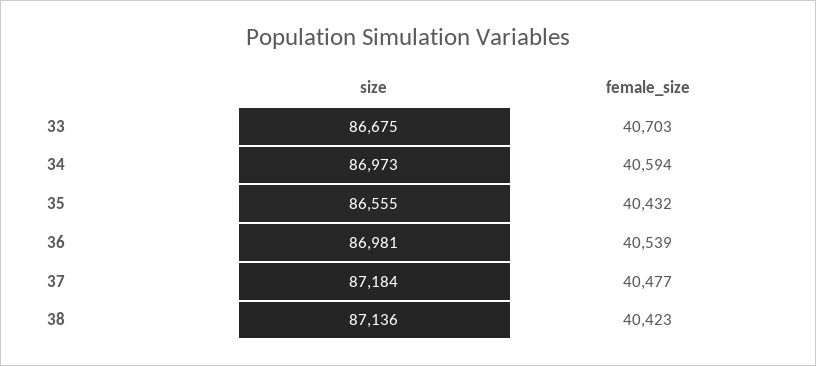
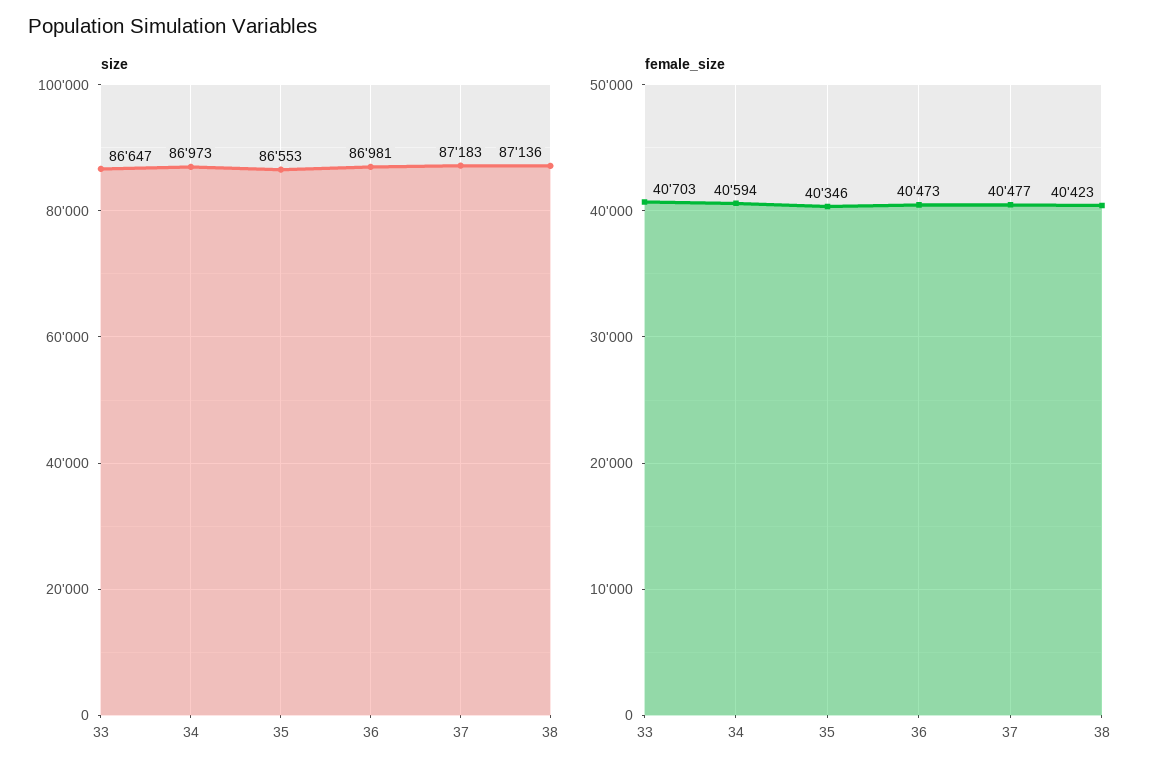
  {
    "size": {
-     "33": 86675,
+     "33": 86647,
      "34": 86973,
-     "35": 86555,
+     "35": 86553,
      "36": 86981,
-     "37": 87184,
+     "37": 87183,
      "38": 87136
    },
    "female_size": {
      "33": 40703,
      "34": 40594,
-     "35": 40432,
+     "35": 40346,
-     "36": 40539,
+     "36": 40473,
      "37": 40477,
      "38": 40423
    }
  }

